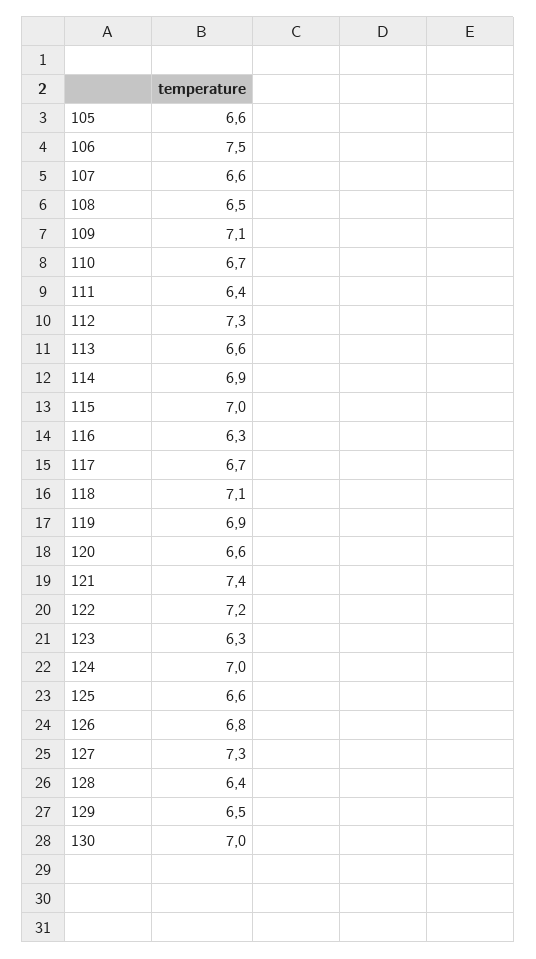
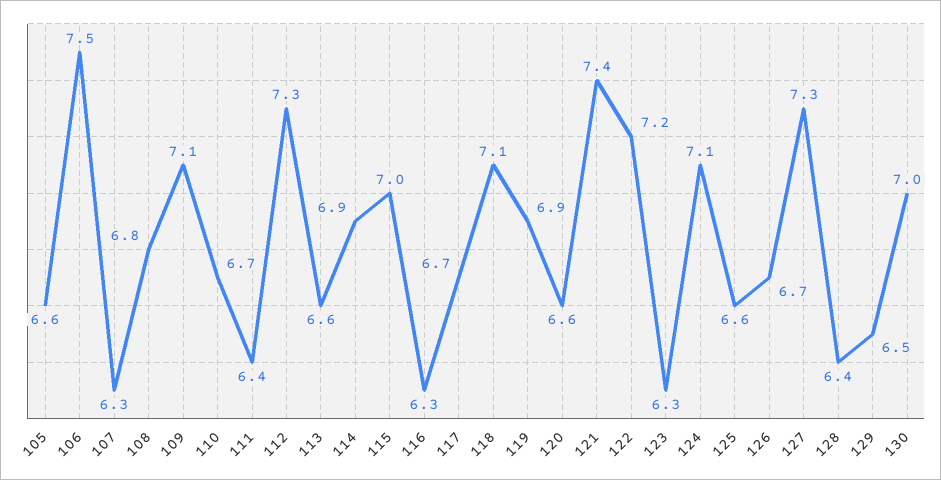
  {
    "105": 6.6,
    "106": 7.5,
-   "107": 6.6,
+   "107": 6.3,
-   "108": 6.5,
+   "108": 6.8,
    "109": 7.1,
    "110": 6.7,
    "111": 6.4,
    "112": 7.3,
    "113": 6.6,
    "114": 6.9,
    "115": 7,
    "116": 6.3,
    "117": 6.7,
    "118": 7.1,
    "119": 6.9,
    "120": 6.6,
    "121": 7.4,
    "122": 7.2,
    "123": 6.3,
-   "124": 7,
+   "124": 7.1,
    "125": 6.6,
-   "126": 6.8,
+   "126": 6.7,
    "127": 7.3,
    "128": 6.4,
    "129": 6.5,
    "130": 7
  }

